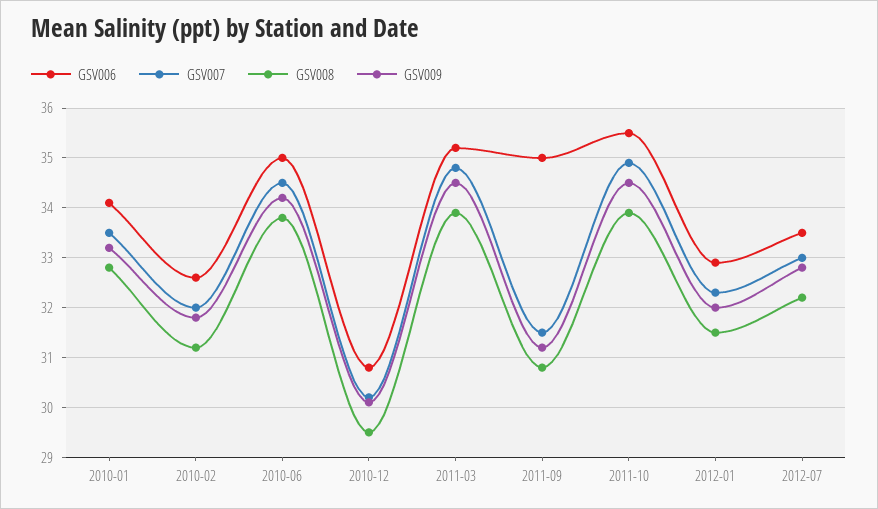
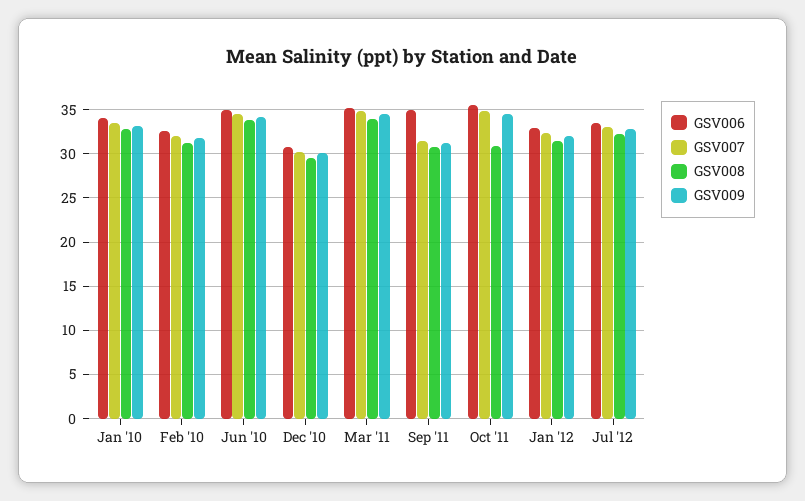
  {
    "GSV006": {
      "2010-01": 34,
      "2010-02": 32.5,
      "2010-06": 35,
      "2010-12": 31,
      "2011-03": 35,
      "2011-09": 35,
      "2011-10": 35.5,
      "2012-01": 33,
      "2012-07": 33.5
    },
    "GSV007": {
      "2010-01": 33.5,
      "2010-02": 32,
      "2010-06": 34.5,
      "2010-12": 30,
      "2011-03": 35,
      "2011-09": 31.5,
      "2011-10": 35,
      "2012-01": 32.5,
      "2012-07": 33
    },
    "GSV008": {
      "2010-01": 33,
      "2010-02": 31,
      "2010-06": 34,
      "2010-12": 29.5,
      "2011-03": 34,
      "2011-09": 31,
-     "2011-10": 34,
+     "2011-10": 31,
      "2012-01": 31.5,
      "2012-07": 32
    },
    "GSV009": {
      "2010-01": 33,
      "2010-02": 32,
      "2010-06": 34,
      "2010-12": 30,
      "2011-03": 34.5,
      "2011-09": 31,
      "2011-10": 34.5,
      "2012-01": 32,
      "2012-07": 33
    }
  }

